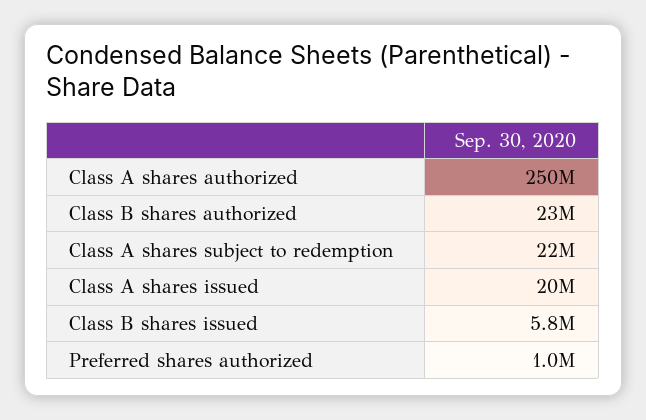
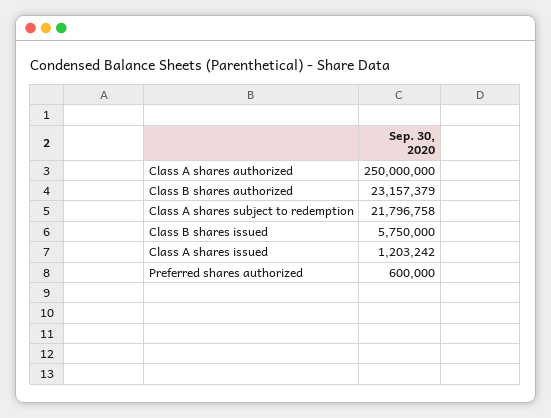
  {
    "Class A shares authorized": 250000000,
    "Class B shares authorized": 23157379,
    "Class A shares subject to redemption": 21796758,
-   "Class A shares issued": 20000000,
+   "Class A shares issued": 1203242,
    "Class B shares issued": 5750000,
-   "Preferred shares authorized": 1000000
+   "Preferred shares authorized": 600000
  }

